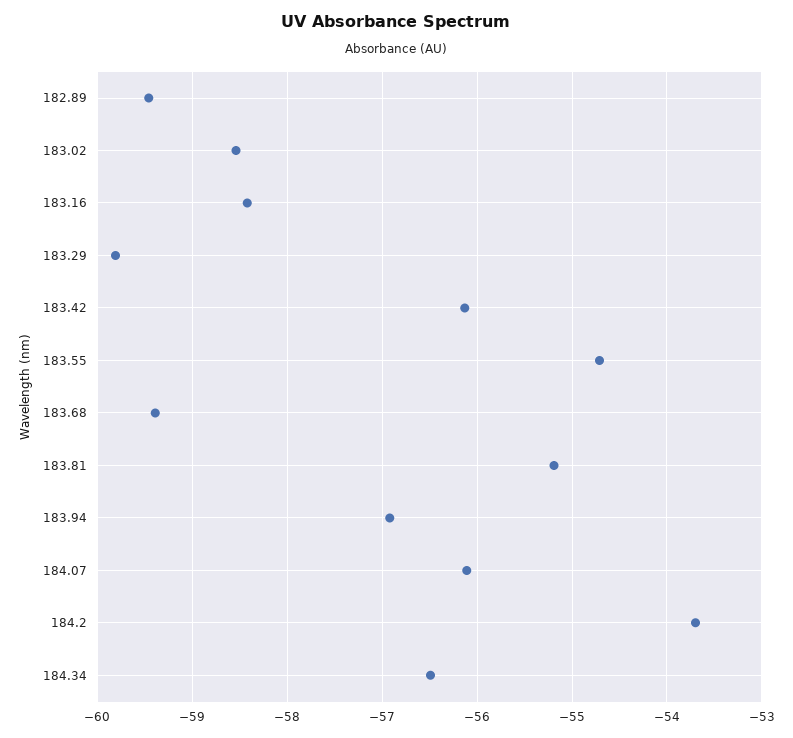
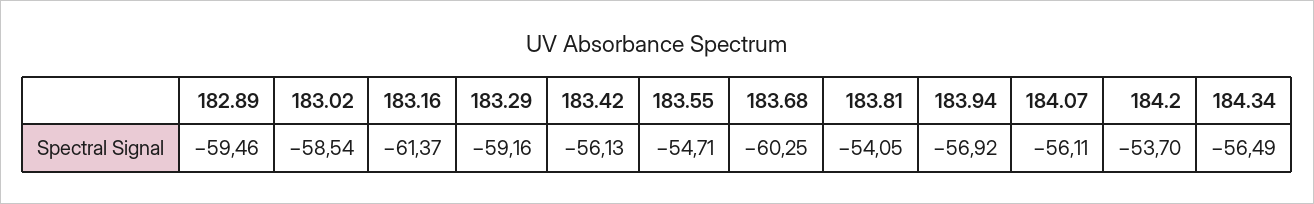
  {
    "182.89": -59.46,
    "183.02": -58.54,
-   "183.16": -58.4,
+   "183.16": -61.37,
-   "183.29": -59.8,
+   "183.29": -59.16,
    "183.42": -56.13,
    "183.55": -54.71,
-   "183.68": -59.4,
+   "183.68": -60.25,
-   "183.81": -55.2,
+   "183.81": -54.05,
    "183.94": -56.92,
    "184.07": -56.11,
    "184.2": -53.7,
    "184.34": -56.49
  }

